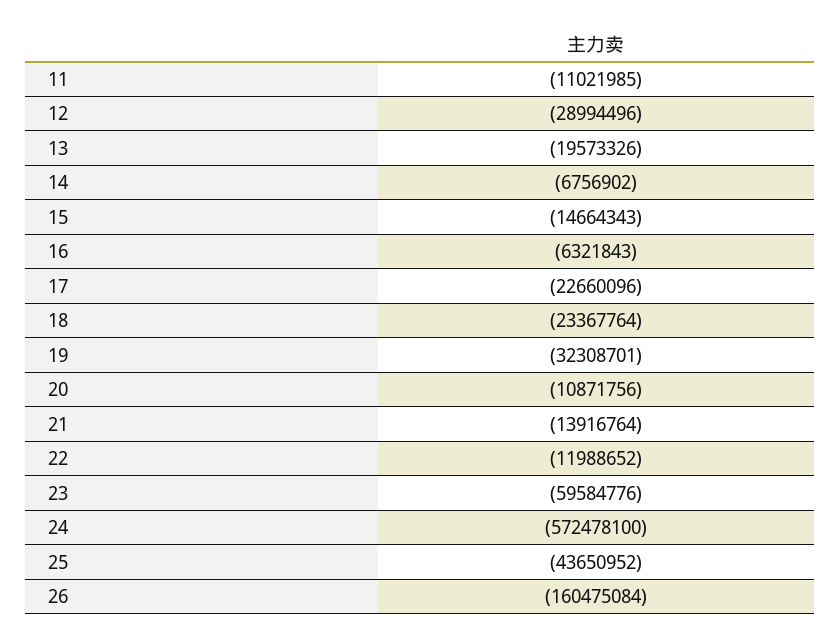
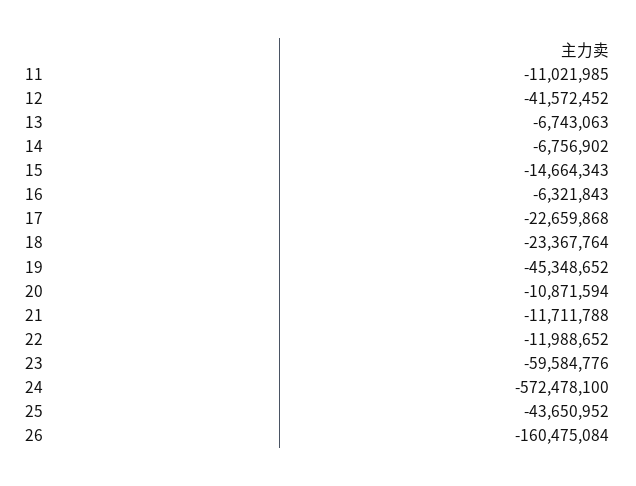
  {
    "11": -11021985,
-   "12": -28994496,
+   "12": -41572452,
-   "13": -19573326,
+   "13": -6743063,
    "14": -6756902,
    "15": -14664343,
    "16": -6321843,
-   "17": -22660096,
+   "17": -22659868,
    "18": -23367764,
-   "19": -32308701,
+   "19": -45348652,
-   "20": -10871756,
+   "20": -10871594,
-   "21": -13916764,
+   "21": -11711788,
    "22": -11988652,
    "23": -59584776,
    "24": -572478100,
    "25": -43650952,
    "26": -160475084
  }

